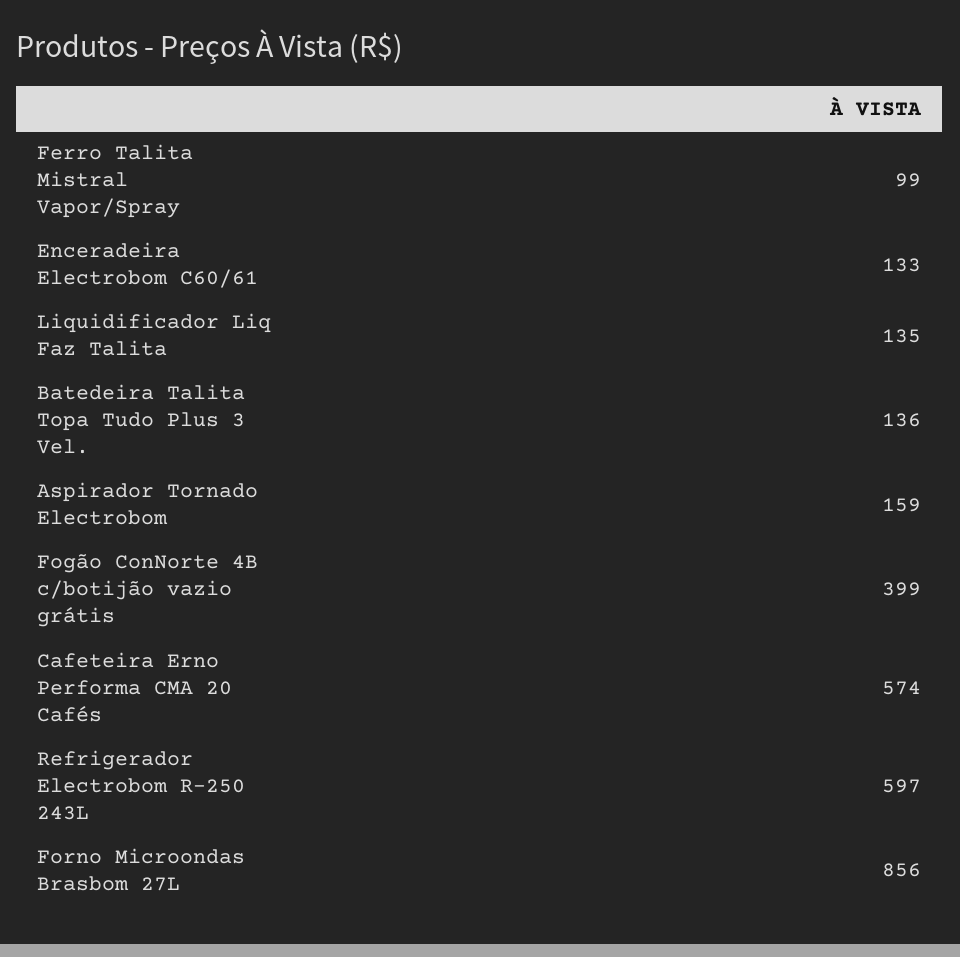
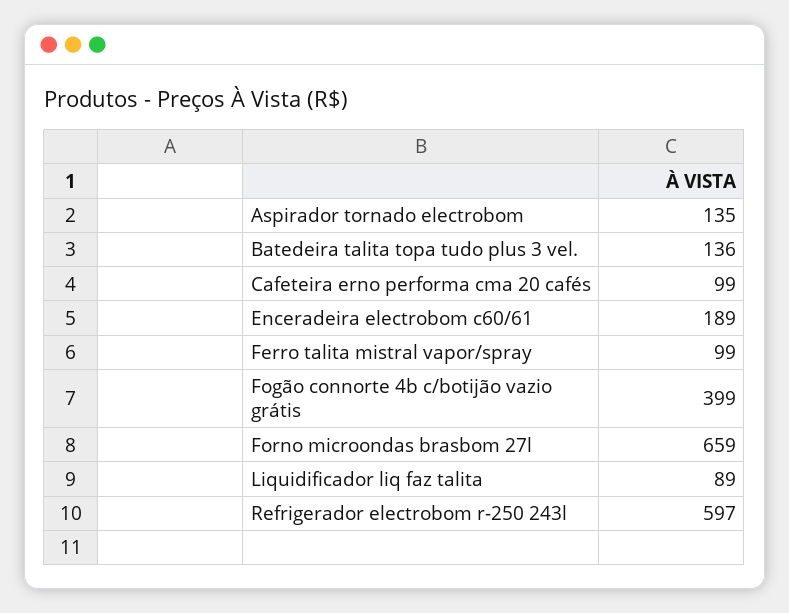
  {
    "Ferro Talita Mistral Vapor/Spray": 99,
-   "Enceradeira Electrobom C60/61": 133,
+   "Enceradeira Electrobom C60/61": 189,
-   "Liquidificador Liq Faz Talita": 135,
+   "Liquidificador Liq Faz Talita": 89,
    "Batedeira Talita Topa Tudo Plus 3 Vel.": 136,
-   "Aspirador Tornado Electrobom": 159,
+   "Aspirador Tornado Electrobom": 135,
    "Fogão ConNorte 4B c/botijão vazio grátis": 399,
-   "Cafeteira Erno Performa CMA 20 Cafés": 574,
+   "Cafeteira Erno Performa CMA 20 Cafés": 99,
    "Refrigerador Electrobom R-250 243L": 597,
-   "Forno Microondas Brasbom 27L": 856
+   "Forno Microondas Brasbom 27L": 659
  }

